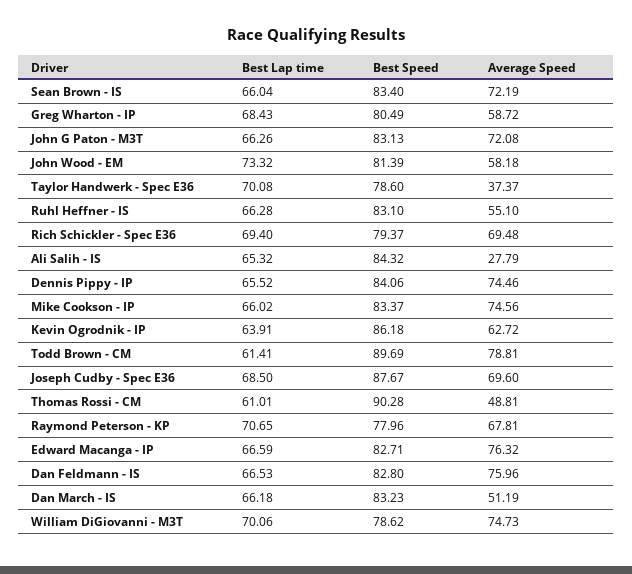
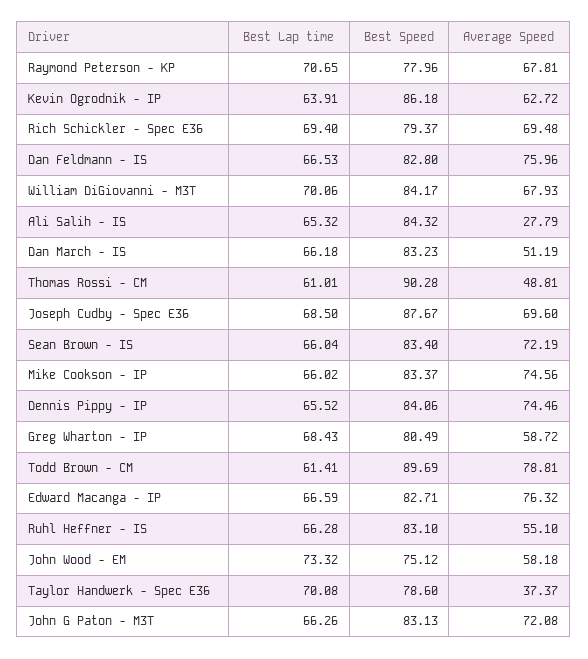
  {
    "Best Lap time": {
      "Sean Brown - IS": 66.04,
      "Greg Wharton - IP": 68.43,
      "John G Paton - M3T": 66.26,
      "John Wood - EM": 73.32,
      "Taylor Handwerk - Spec E36": 70.08,
      "Ruhl Heffner - IS": 66.28,
      "Rich Schickler - Spec E36": 69.4,
      "Ali Salih - IS": 65.32,
      "Dennis Pippy - IP": 65.52,
      "Mike Cookson - IP": 66.02,
      "Kevin Ogrodnik - IP": 63.91,
      "Todd Brown - CM": 61.41,
      "Joseph Cudby - Spec E36": 68.5,
      "Thomas Rossi - CM": 61.01,
      "Raymond Peterson - KP": 70.65,
      "Edward Macanga - IP": 66.59,
      "Dan Feldmann - IS": 66.53,
      "Dan March - IS": 66.18,
      "William DiGiovanni - M3T": 70.06
    },
    "Best Speed": {
      "Sean Brown - IS": 83.4,
      "Greg Wharton - IP": 80.49,
      "John G Paton - M3T": 83.13,
-     "John Wood - EM": 81.39,
+     "John Wood - EM": 75.12,
      "Taylor Handwerk - Spec E36": 78.6,
      "Ruhl Heffner - IS": 83.1,
      "Rich Schickler - Spec E36": 79.37,
      "Ali Salih - IS": 84.32,
      "Dennis Pippy - IP": 84.06,
      "Mike Cookson - IP": 83.37,
      "Kevin Ogrodnik - IP": 86.18,
      "Todd Brown - CM": 89.69,
      "Joseph Cudby - Spec E36": 87.67,
      "Thomas Rossi - CM": 90.28,
      "Raymond Peterson - KP": 77.96,
      "Edward Macanga - IP": 82.71,
      "Dan Feldmann - IS": 82.8,
      "Dan March - IS": 83.23,
-     "William DiGiovanni - M3T": 78.62
+     "William DiGiovanni - M3T": 84.17
    },
    "Average Speed": {
      "Sean Brown - IS": 72.19,
      "Greg Wharton - IP": 58.72,
      "John G Paton - M3T": 72.08,
      "John Wood - EM": 58.18,
      "Taylor Handwerk - Spec E36": 37.37,
      "Ruhl Heffner - IS": 55.1,
      "Rich Schickler - Spec E36": 69.48,
      "Ali Salih - IS": 27.79,
      "Dennis Pippy - IP": 74.46,
      "Mike Cookson - IP": 74.56,
      "Kevin Ogrodnik - IP": 62.72,
      "Todd Brown - CM": 78.81,
      "Joseph Cudby - Spec E36": 69.6,
      "Thomas Rossi - CM": 48.81,
      "Raymond Peterson - KP": 67.81,
      "Edward Macanga - IP": 76.32,
      "Dan Feldmann - IS": 75.96,
      "Dan March - IS": 51.19,
-     "William DiGiovanni - M3T": 74.73
+     "William DiGiovanni - M3T": 67.93
    }
  }

